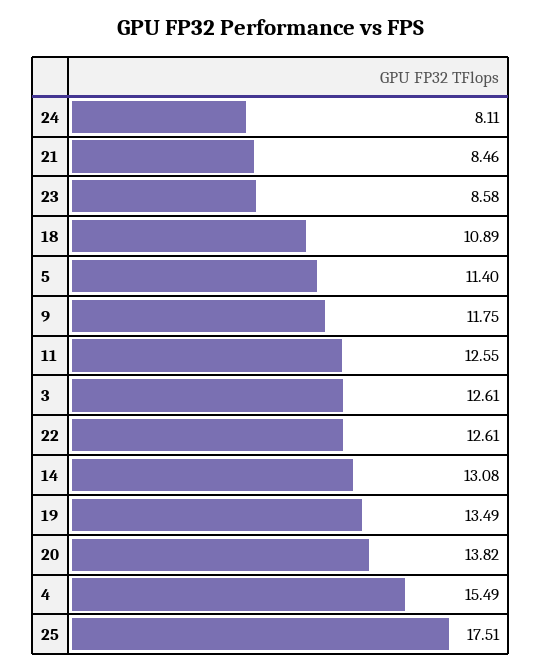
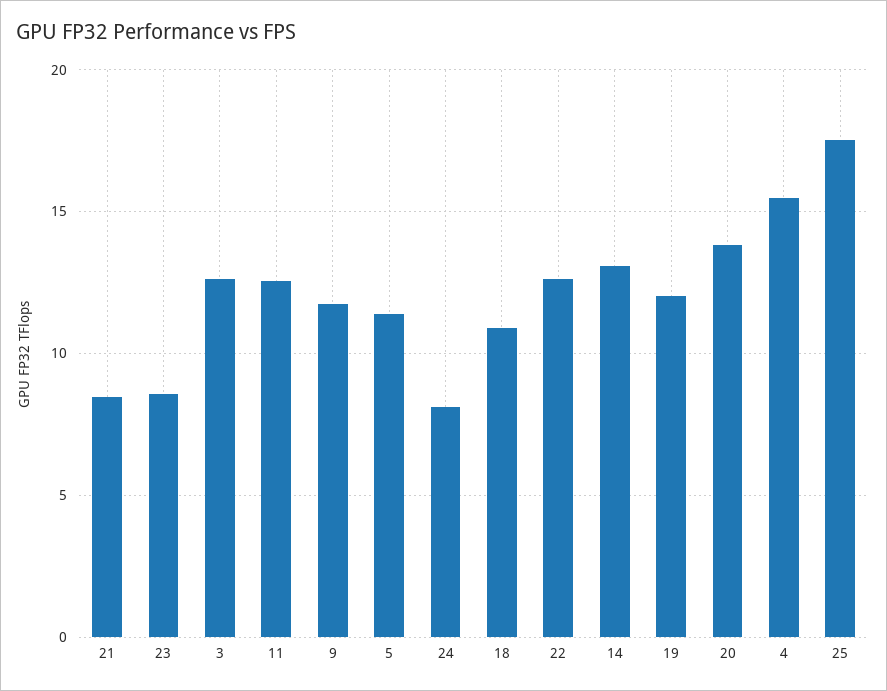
  {
    "24": 8.11,
    "21": 8.46,
    "23": 8.58,
    "18": 10.89,
    "5": 11.4,
    "9": 11.75,
    "11": 12.55,
    "3": 12.61,
    "22": 12.61,
    "14": 13.08,
-   "19": 13.49,
+   "19": 12,
    "20": 13.82,
    "4": 15.49,
    "25": 17.51
  }

